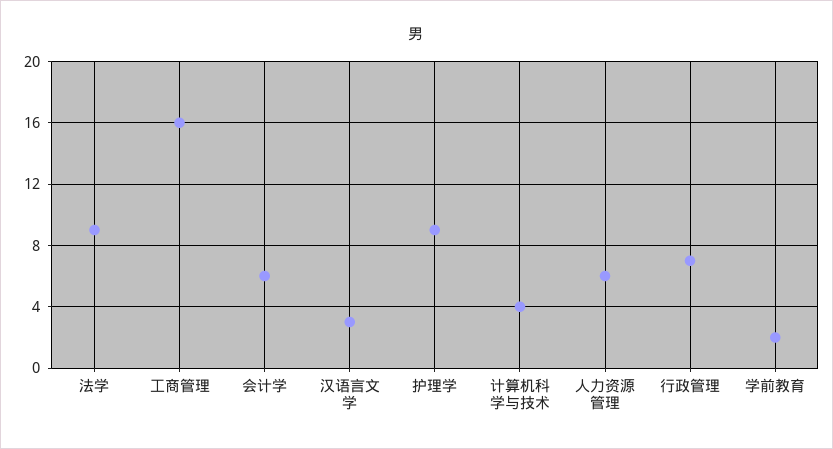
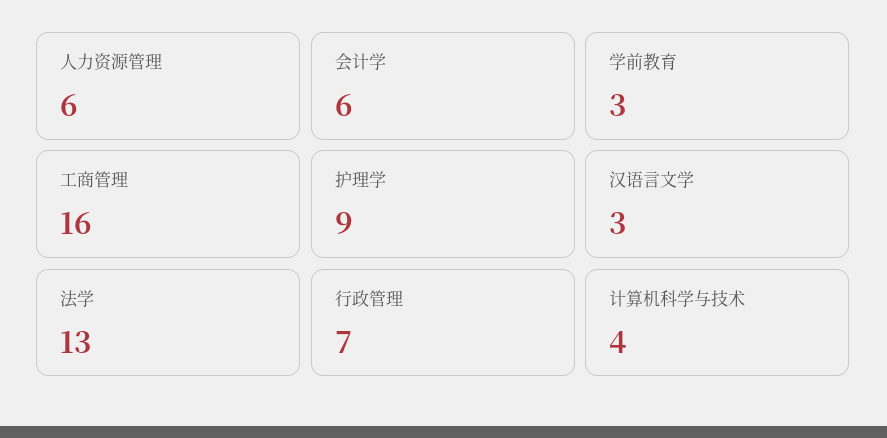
  {
-   "法学": 9,
+   "法学": 13,
    "工商管理": 16,
    "会计学": 6,
    "汉语言文学": 3,
    "护理学": 9,
    "计算机科学与技术": 4,
    "人力资源管理": 6,
    "行政管理": 7,
-   "学前教育": 2
+   "学前教育": 3
  }

